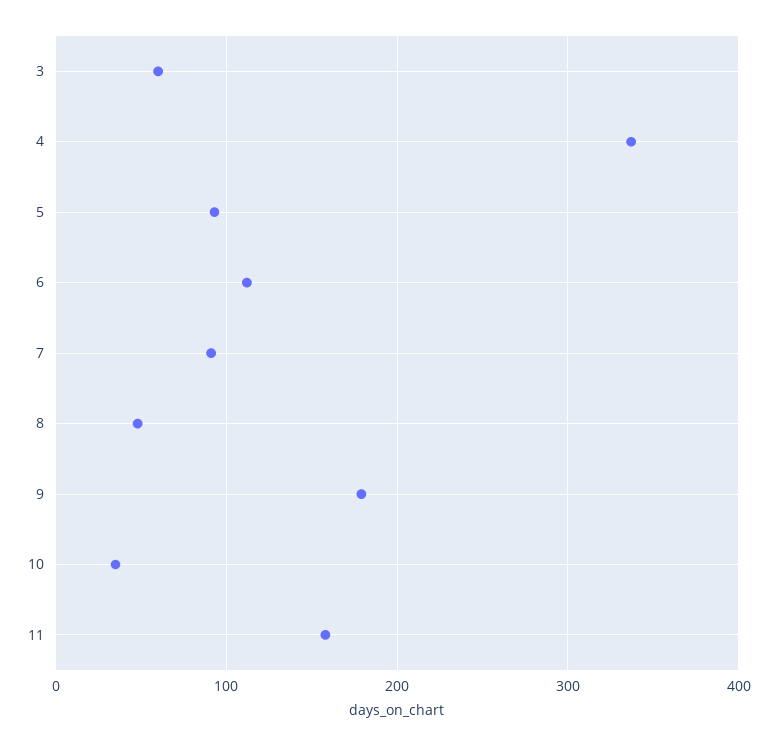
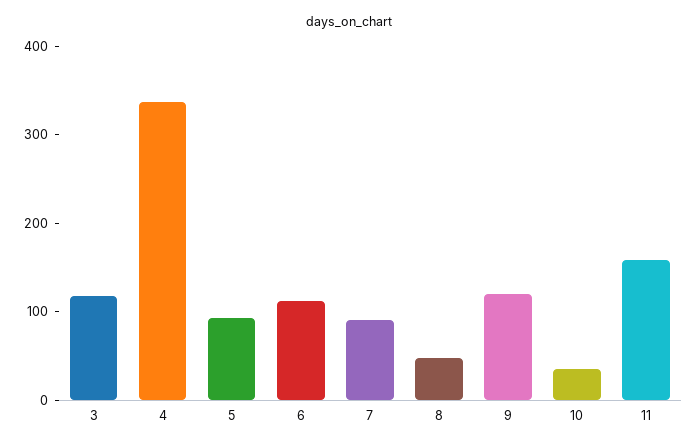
  {
-   "3": 60,
+   "3": 120,
    "4": 340,
    "5": 90,
    "6": 110,
    "7": 90,
    "8": 50,
-   "9": 180,
+   "9": 120,
    "10": 40,
    "11": 160
  }

